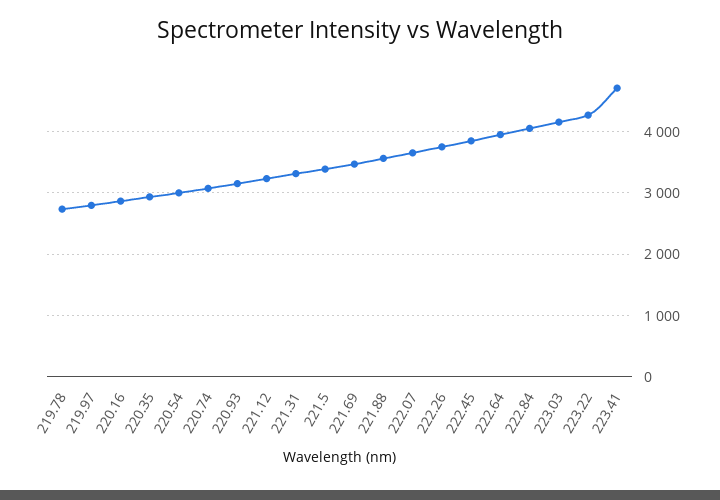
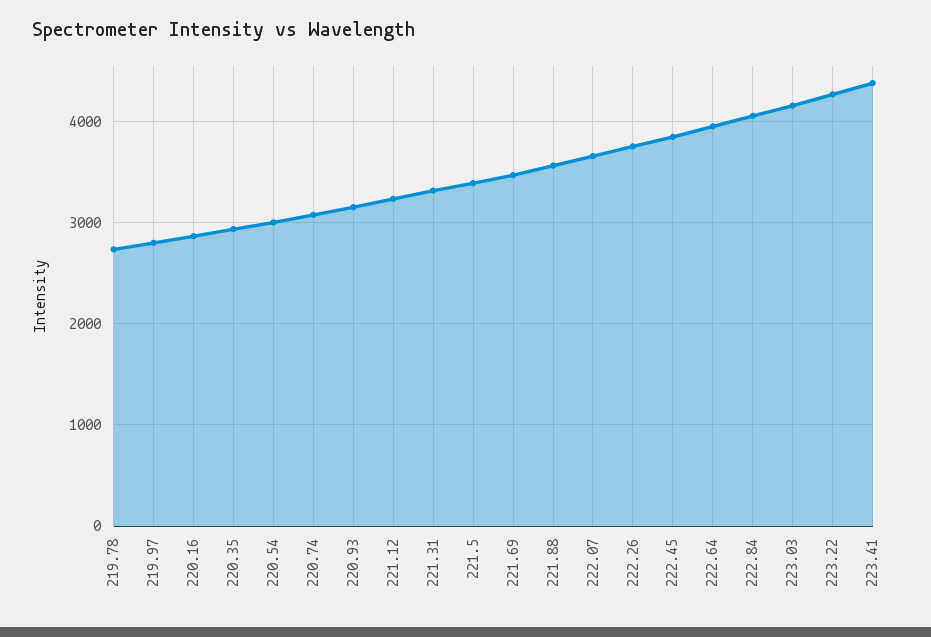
  {
    "219.78": 2700,
    "219.97": 2800,
    "220.16": 2900,
    "220.35": 2900,
    "220.54": 3000,
    "220.74": 3100,
    "220.93": 3200,
    "221.12": 3200,
    "221.31": 3300,
    "221.5": 3400,
    "221.69": 3500,
    "221.88": 3600,
    "222.07": 3700,
    "222.26": 3800,
    "222.45": 3800,
    "222.64": 4000,
    "222.84": 4100,
    "223.03": 4200,
    "223.22": 4300,
-   "223.41": 4700
+   "223.41": 4400
  }

